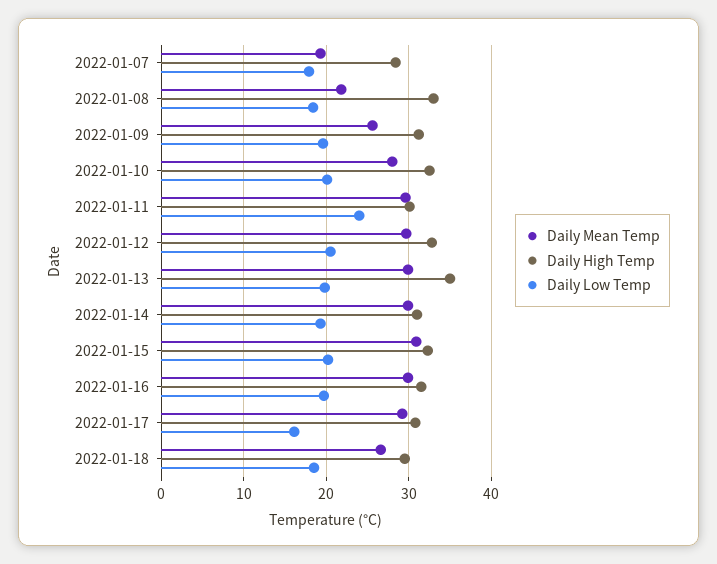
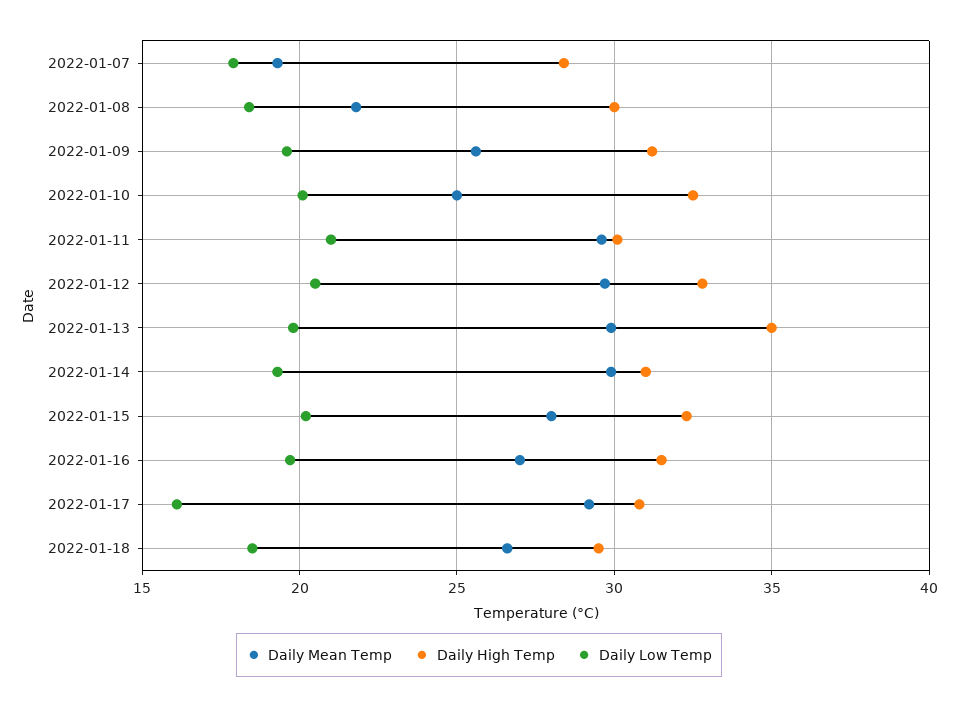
  {
    "Daily Mean Temp": {
      "2022-01-07": 19.5,
      "2022-01-08": 22,
      "2022-01-09": 25.5,
-     "2022-01-10": 28,
+     "2022-01-10": 25,
      "2022-01-11": 29.5,
      "2022-01-12": 29.5,
      "2022-01-13": 30,
      "2022-01-14": 30,
-     "2022-01-15": 31,
+     "2022-01-15": 28,
-     "2022-01-16": 30,
+     "2022-01-16": 27,
      "2022-01-17": 29,
      "2022-01-18": 26.5
    },
    "Daily High Temp": {
      "2022-01-07": 28.5,
-     "2022-01-08": 33,
+     "2022-01-08": 30,
      "2022-01-09": 31,
      "2022-01-10": 32.5,
      "2022-01-11": 30,
      "2022-01-12": 33,
      "2022-01-13": 35,
      "2022-01-14": 31,
      "2022-01-15": 32.5,
      "2022-01-16": 31.5,
      "2022-01-17": 31,
      "2022-01-18": 29.5
    },
    "Daily Low Temp": {
      "2022-01-07": 18,
      "2022-01-08": 18.5,
      "2022-01-09": 19.5,
      "2022-01-10": 20,
-     "2022-01-11": 24,
+     "2022-01-11": 21,
      "2022-01-12": 20.5,
      "2022-01-13": 20,
      "2022-01-14": 19.5,
      "2022-01-15": 20,
      "2022-01-16": 19.5,
      "2022-01-17": 16,
      "2022-01-18": 18.5
    }
  }

